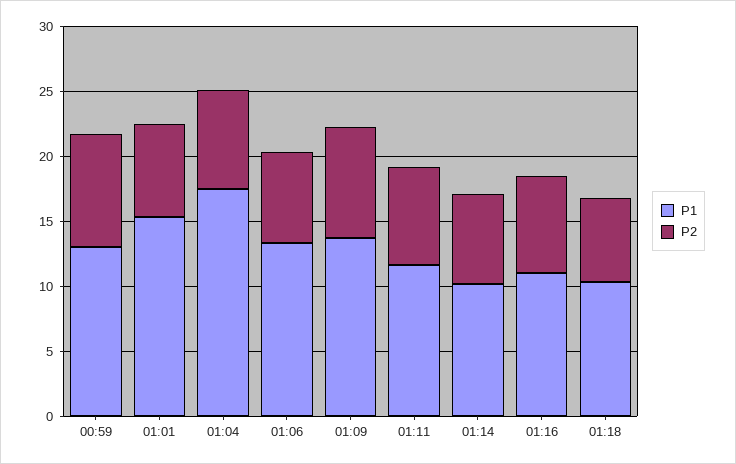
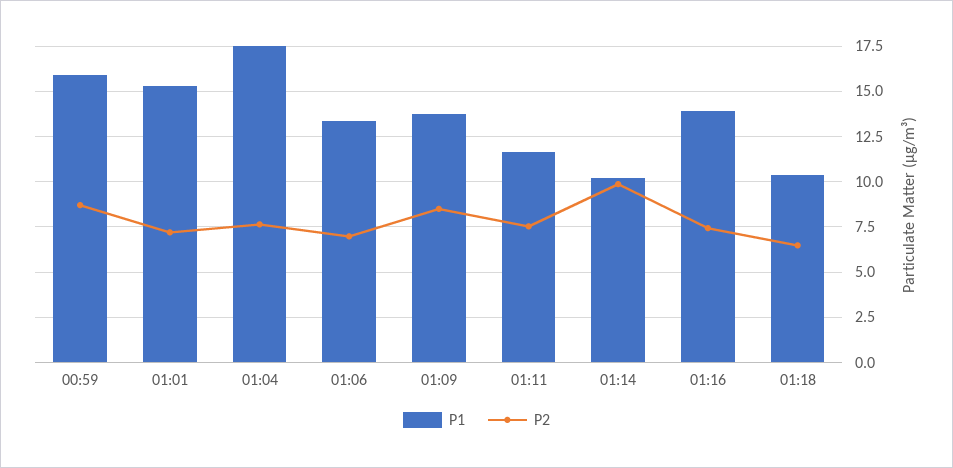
  {
    "P1": {
-     "00:59": 13,
+     "00:59": 16,
      "01:01": 15.5,
      "01:04": 17.5,
      "01:06": 13.5,
      "01:09": 14,
      "01:11": 11.5,
      "01:14": 10,
-     "01:16": 11,
+     "01:16": 14,
      "01:18": 10.5
    },
    "P2": {
      "00:59": 8.5,
      "01:01": 7,
      "01:04": 7.5,
      "01:06": 7,
      "01:09": 8.5,
      "01:11": 7.5,
-     "01:14": 7,
+     "01:14": 10,
      "01:16": 7.5,
      "01:18": 6.5
    }
  }

